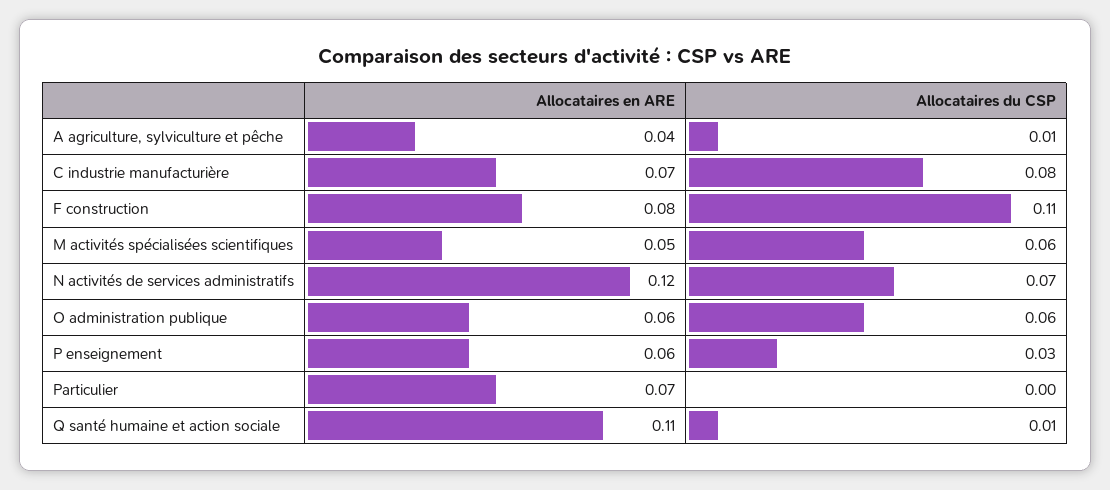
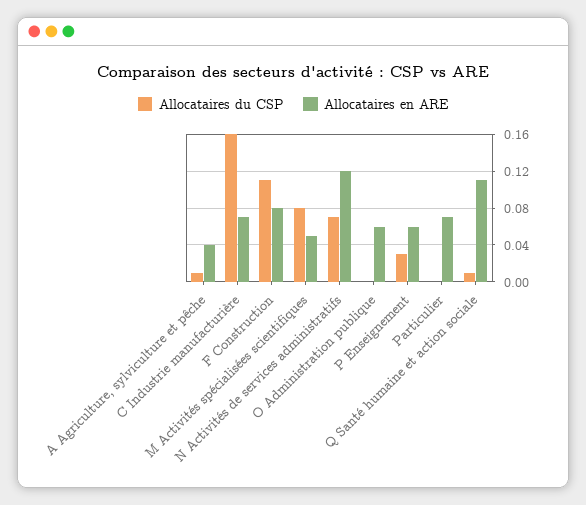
  {
    "Allocataires en ARE": {
      "A agriculture, sylviculture et pêche": 0.04,
      "C industrie manufacturière": 0.07,
      "F construction": 0.08,
      "M activités spécialisées scientifiques": 0.05,
      "N activités de services administratifs": 0.12,
      "O administration publique": 0.06,
      "P enseignement": 0.06,
      "Particulier": 0.07,
      "Q santé humaine et action sociale": 0.11
    },
    "Allocataires du CSP": {
      "A agriculture, sylviculture et pêche": 0.01,
-     "C industrie manufacturière": 0.08,
+     "C industrie manufacturière": 0.16,
      "F construction": 0.11,
-     "M activités spécialisées scientifiques": 0.06,
+     "M activités spécialisées scientifiques": 0.08,
      "N activités de services administratifs": 0.07,
-     "O administration publique": 0.06,
+     "O administration publique": 0,
      "P enseignement": 0.03,
      "Particulier": 0,
      "Q santé humaine et action sociale": 0.01
    }
  }

